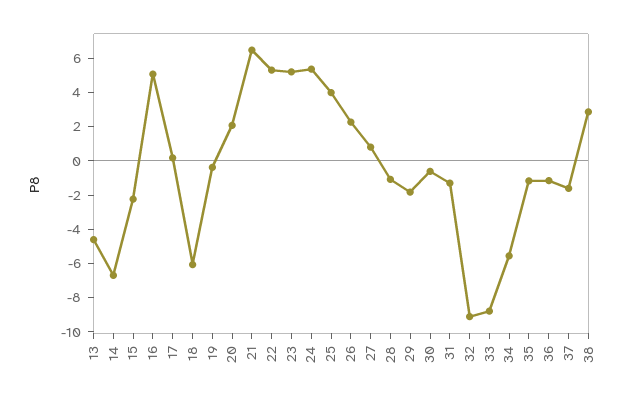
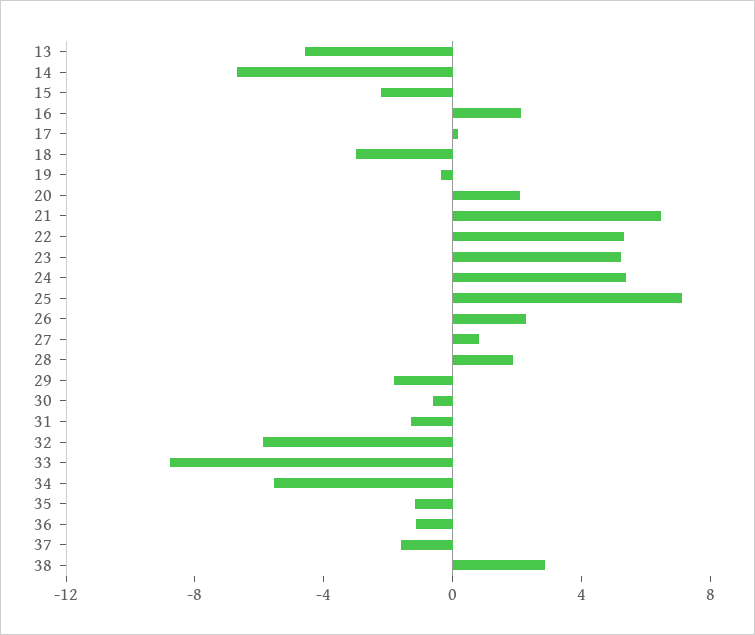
  {
    "13": -4.5,
    "14": -6.5,
    "15": -2,
-   "16": 5,
+   "16": 2,
    "17": 0,
-   "18": -6,
+   "18": -3,
    "19": -0.5,
    "20": 2,
    "21": 6.5,
    "22": 5.5,
    "23": 5,
    "24": 5.5,
-   "25": 4,
+   "25": 7,
    "26": 2.5,
    "27": 1,
-   "28": -1,
+   "28": 2,
    "29": -2,
    "30": -0.5,
    "31": -1.5,
-   "32": -9,
+   "32": -6,
    "33": -9,
    "34": -5.5,
    "35": -1,
    "36": -1,
    "37": -1.5,
    "38": 3
  }

